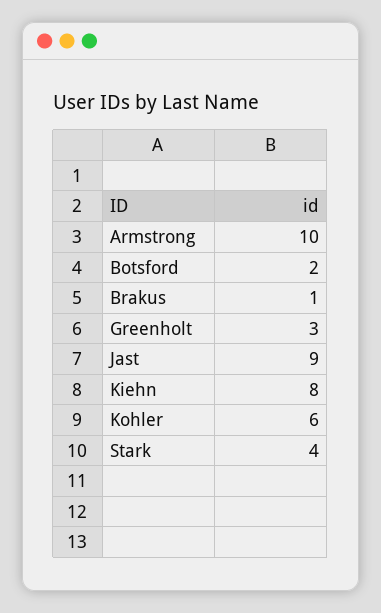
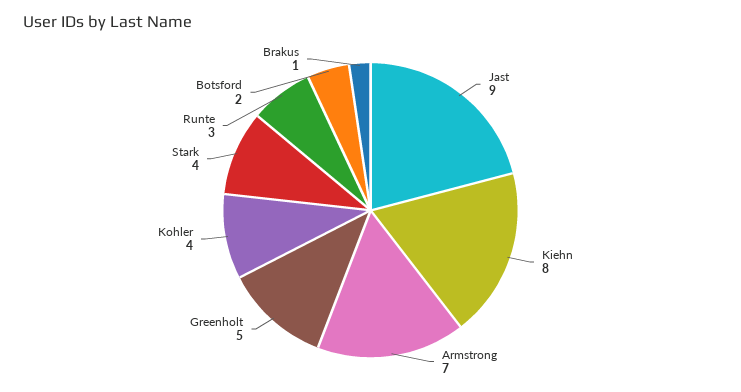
  {
-   "Armstrong": 10,
+   "Armstrong": 7,
    "Botsford": 2,
    "Brakus": 1,
-   "Greenholt": 3,
+   "Greenholt": 5,
    "Jast": 9,
    "Kiehn": 8,
-   "Kohler": 6,
+   "Kohler": 4,
-   "Stark": 4
+   "Stark": 4,
+   "Runte": 3
  }

